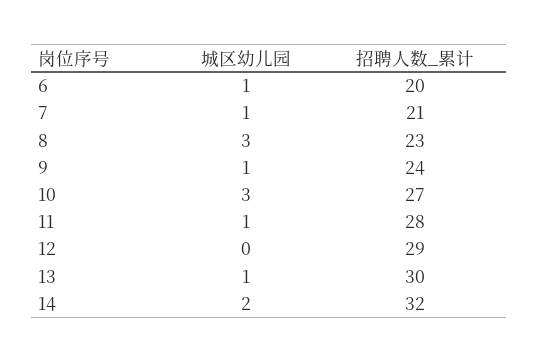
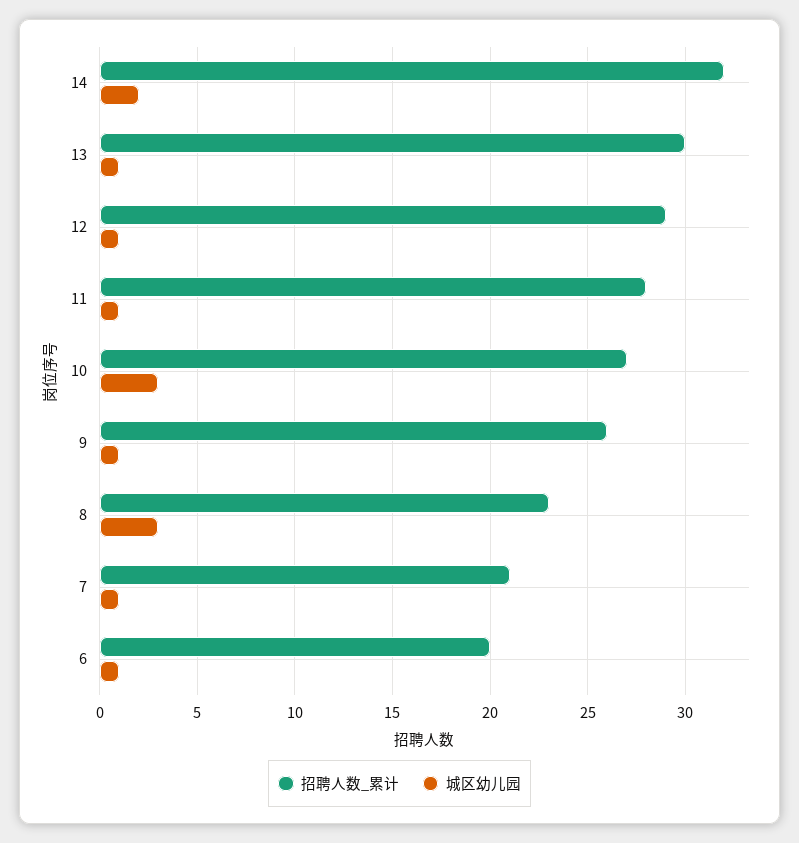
  {
    "城区幼儿园": {
      "6": 1,
      "7": 1,
      "8": 3,
      "9": 1,
      "10": 3,
      "11": 1,
-     "12": 0,
+     "12": 1,
      "13": 1,
      "14": 2
    },
    "招聘人数_累计": {
      "6": 20,
      "7": 21,
      "8": 23,
-     "9": 24,
+     "9": 26,
      "10": 27,
      "11": 28,
      "12": 29,
      "13": 30,
      "14": 32
    }
  }

